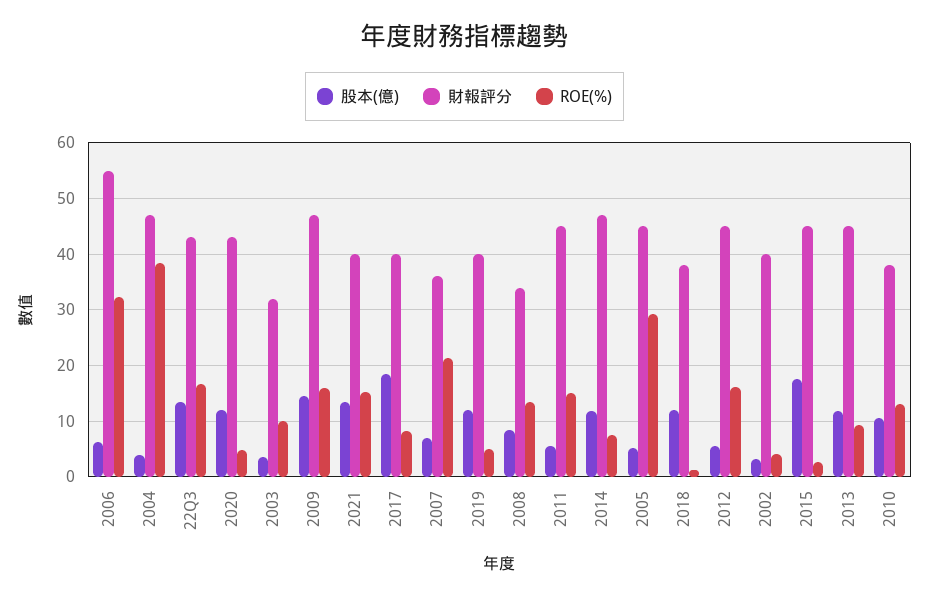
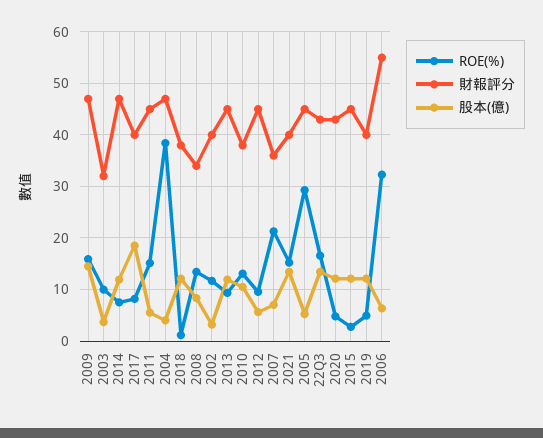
  {
    "股本(億)": {
      "2006": 6,
      "2004": 4,
      "22Q3": 14,
      "2020": 12,
      "2003": 4,
      "2009": 14,
      "2021": 14,
      "2017": 18,
      "2007": 8,
      "2019": 12,
      "2008": 8,
      "2011": 6,
      "2014": 12,
      "2005": 6,
      "2018": 12,
      "2012": 6,
      "2002": 4,
-     "2015": 18,
+     "2015": 12,
      "2013": 12,
      "2010": 10
    },
    "財報評分": {
      "2006": 56,
      "2004": 48,
      "22Q3": 44,
      "2020": 44,
      "2003": 32,
      "2009": 48,
      "2021": 40,
      "2017": 40,
      "2007": 36,
      "2019": 40,
      "2008": 34,
      "2011": 46,
      "2014": 48,
      "2005": 46,
      "2018": 38,
      "2012": 46,
      "2002": 40,
      "2015": 46,
      "2013": 46,
      "2010": 38
    },
    "ROE(%)": {
      "2006": 32,
      "2004": 38,
      "22Q3": 16,
      "2020": 4,
      "2003": 10,
      "2009": 16,
      "2021": 16,
      "2017": 8,
      "2007": 22,
      "2019": 4,
      "2008": 14,
      "2011": 16,
      "2014": 8,
      "2005": 30,
      "2018": 2,
-     "2012": 16,
+     "2012": 10,
-     "2002": 4,
+     "2002": 12,
      "2015": 2,
      "2013": 10,
      "2010": 14
    }
  }

